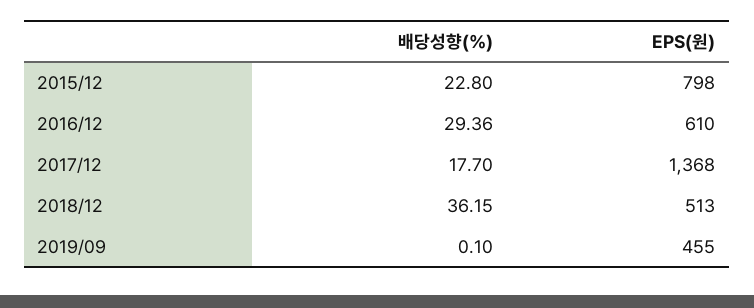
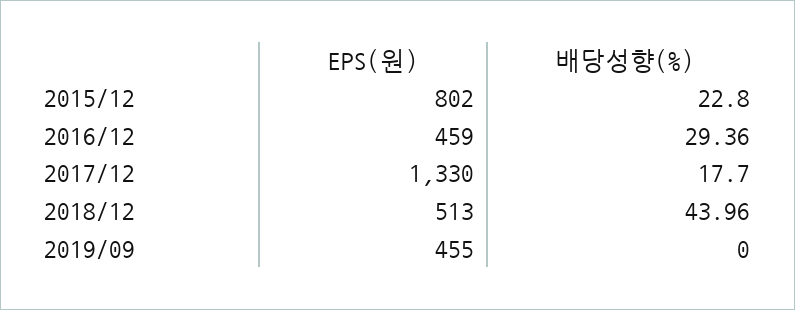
  {
    "배당성향(%)": {
      "2015/12": 22.8,
      "2016/12": 29.36,
      "2017/12": 17.7,
-     "2018/12": 36.15,
+     "2018/12": 43.96,
-     "2019/09": 0.1
+     "2019/09": 0
    },
    "EPS(원)": {
-     "2015/12": 798,
+     "2015/12": 802,
-     "2016/12": 610,
+     "2016/12": 459,
-     "2017/12": 1368,
+     "2017/12": 1330,
      "2018/12": 513,
      "2019/09": 455
    }
  }

